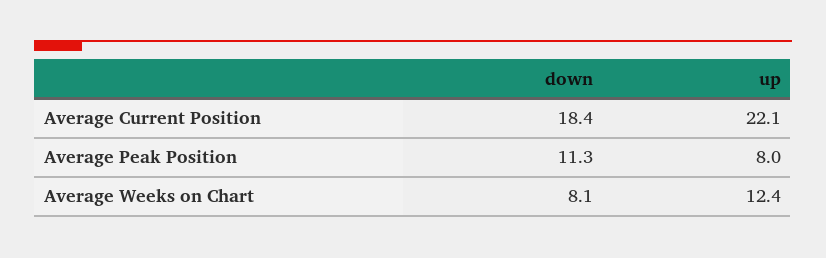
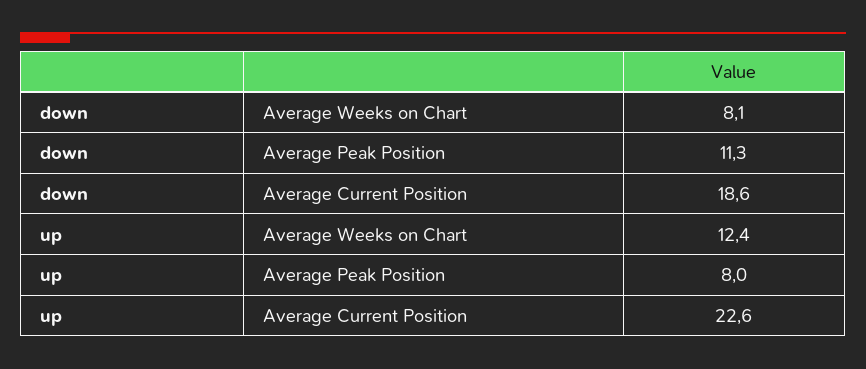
  {
    "down": {
-     "Average Current Position": 18.4,
+     "Average Current Position": 18.6,
      "Average Peak Position": 11.3,
      "Average Weeks on Chart": 8.1
    },
    "up": {
-     "Average Current Position": 22.1,
+     "Average Current Position": 22.6,
      "Average Peak Position": 8,
      "Average Weeks on Chart": 12.4
    }
  }

